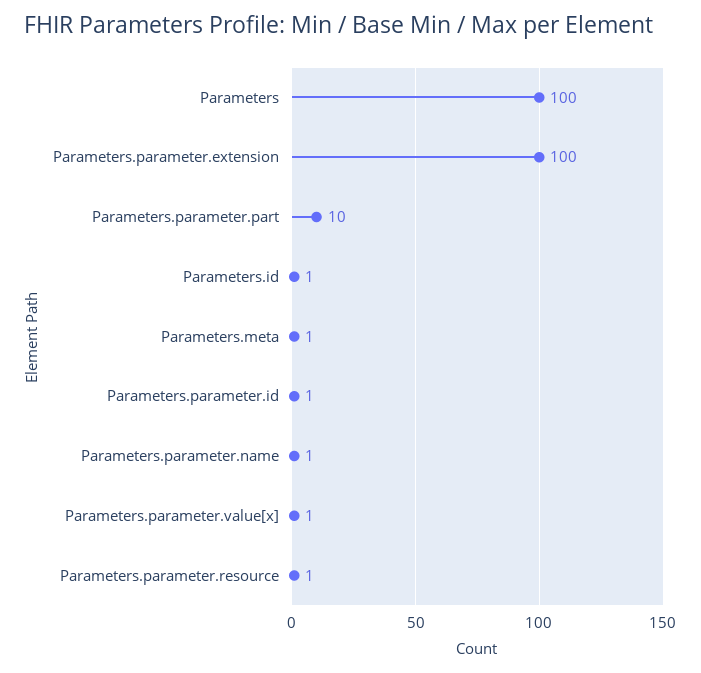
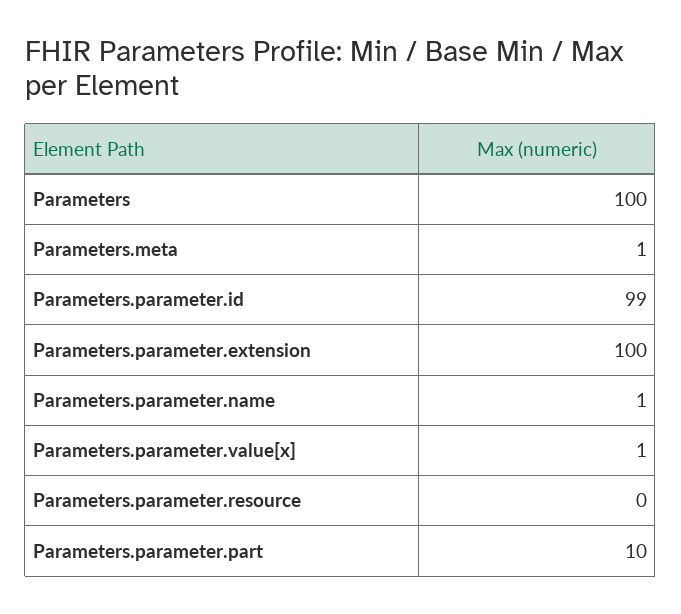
  {
    "Parameters": 100,
    "Parameters.parameter.extension": 100,
    "Parameters.parameter.part": 10,
-   "Parameters.id": 1,
    "Parameters.meta": 1,
-   "Parameters.parameter.id": 1,
+   "Parameters.parameter.id": 99,
    "Parameters.parameter.name": 1,
    "Parameters.parameter.value[x]": 1,
-   "Parameters.parameter.resource": 1
+   "Parameters.parameter.resource": 0
  }

